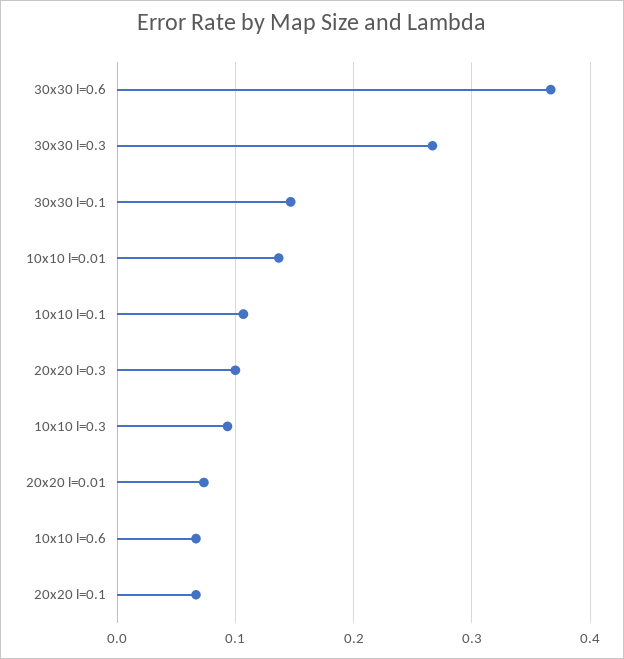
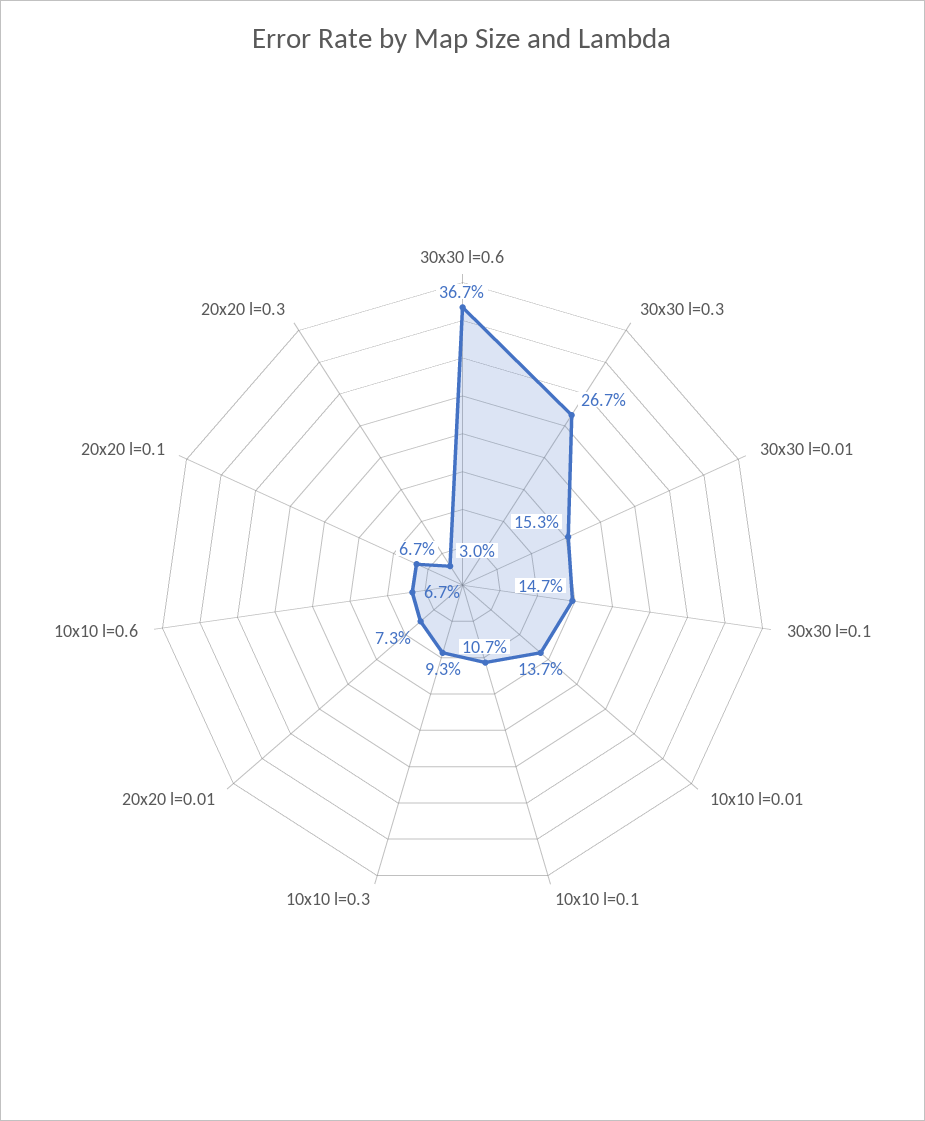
  {
    "30x30 l=0.6": 0.367,
    "30x30 l=0.3": 0.267,
    "30x30 l=0.1": 0.147,
    "10x10 l=0.01": 0.137,
    "10x10 l=0.1": 0.107,
-   "20x20 l=0.3": 0.1,
+   "20x20 l=0.3": 0.03,
    "10x10 l=0.3": 0.093,
    "20x20 l=0.01": 0.073,
    "10x10 l=0.6": 0.067,
-   "20x20 l=0.1": 0.067
+   "20x20 l=0.1": 0.067,
+   "30x30 l=0.01": 0.153
  }

